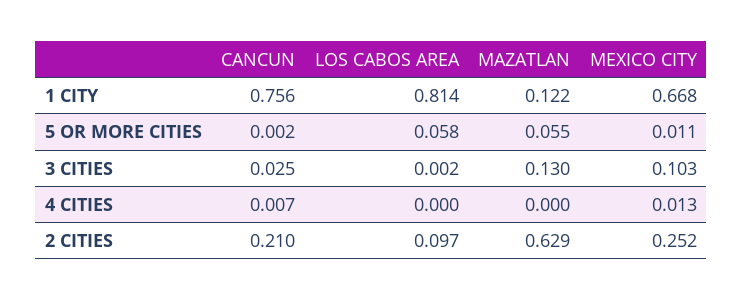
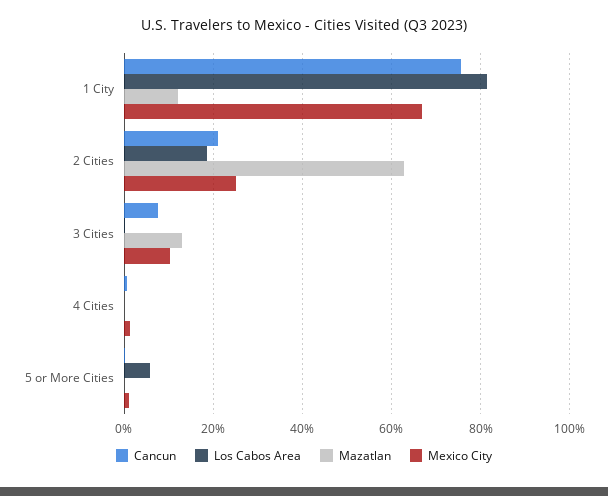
  {
    "CANCUN": {
      "1 CITY": 0.756,
      "5 OR MORE CITIES": 0.002,
-     "3 CITIES": 0.025,
+     "3 CITIES": 0.08,
      "4 CITIES": 0.007,
      "2 CITIES": 0.21
    },
    "LOS CABOS AREA": {
      "1 CITY": 0.814,
      "5 OR MORE CITIES": 0.058,
      "3 CITIES": 0.002,
      "4 CITIES": 0,
-     "2 CITIES": 0.097
+     "2 CITIES": 0.18
    },
    "MAZATLAN": {
      "1 CITY": 0.122,
-     "5 OR MORE CITIES": 0.055,
+     "5 OR MORE CITIES": 0,
      "3 CITIES": 0.13,
      "4 CITIES": 0,
      "2 CITIES": 0.629
    },
    "MEXICO CITY": {
      "1 CITY": 0.668,
      "5 OR MORE CITIES": 0.011,
      "3 CITIES": 0.103,
      "4 CITIES": 0.013,
      "2 CITIES": 0.252
    }
  }

